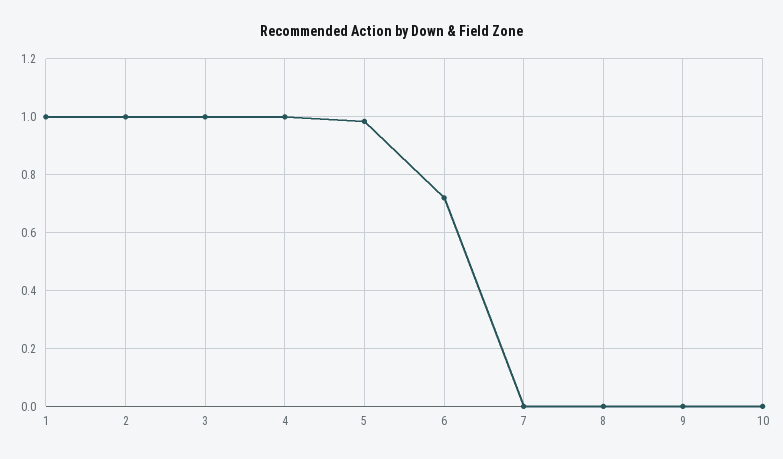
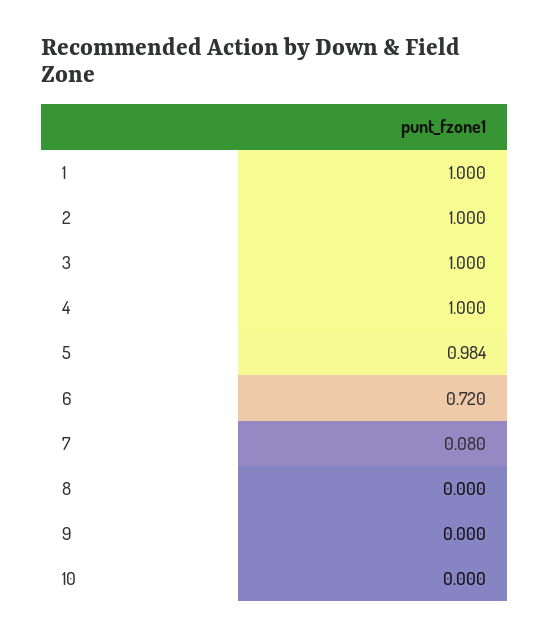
  {
    "1": 1,
    "2": 1,
    "3": 1,
    "4": 1,
    "5": 0.984,
    "6": 0.72,
-   "7": 0,
+   "7": 0.08,
    "8": 0,
    "9": 0,
    "10": 0
  }

